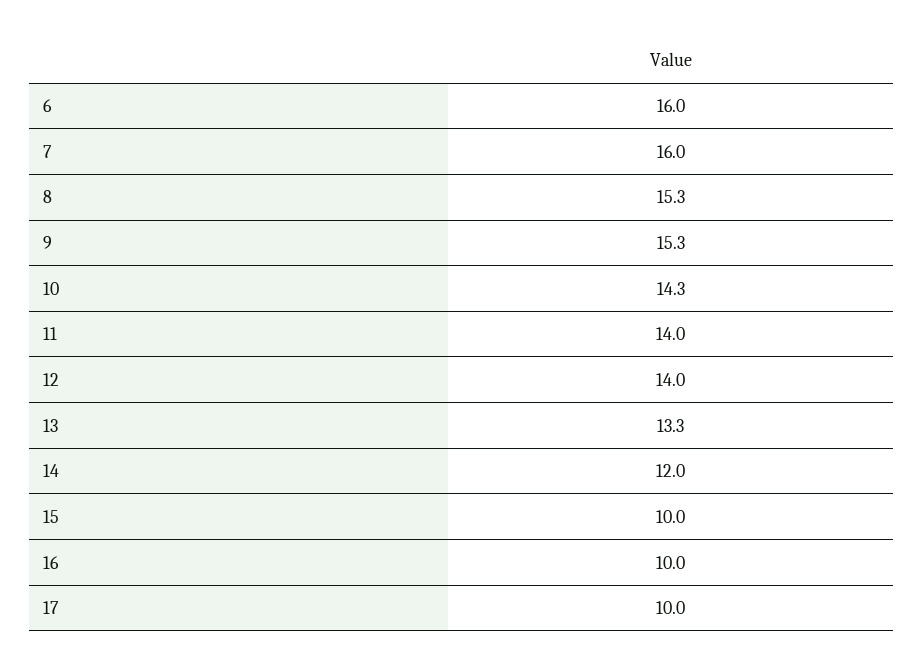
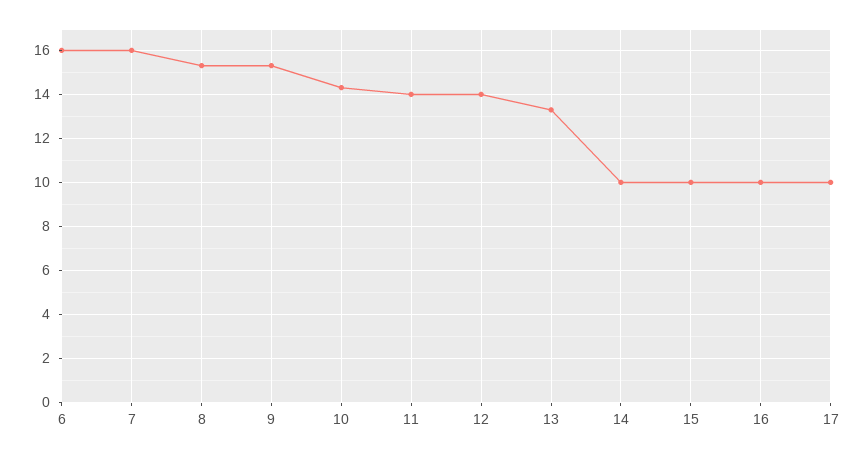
  {
    "6": 16,
    "7": 16,
    "8": 15.3,
    "9": 15.3,
    "10": 14.3,
    "11": 14,
    "12": 14,
    "13": 13.3,
-   "14": 12,
+   "14": 10,
    "15": 10,
    "16": 10,
    "17": 10
  }

